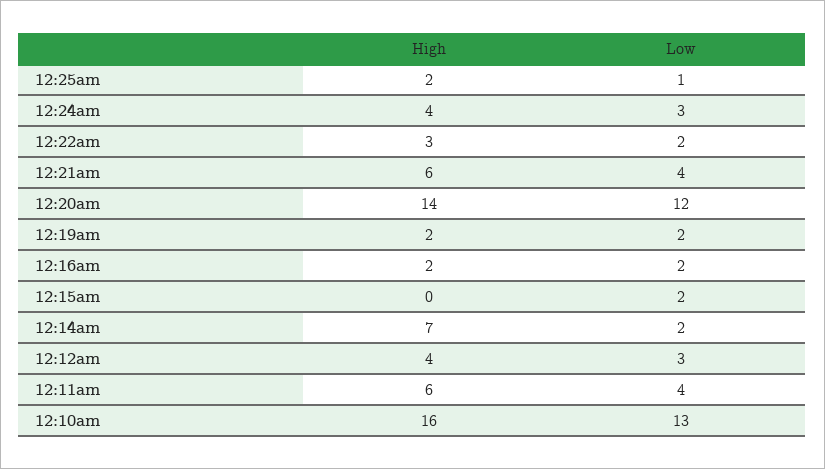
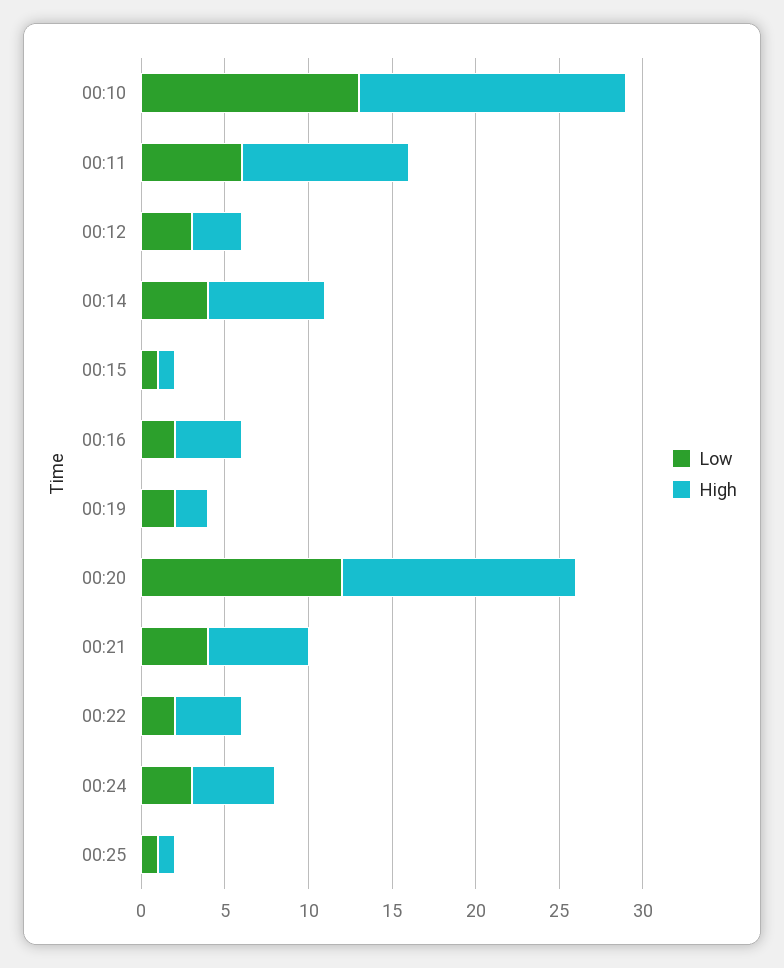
  {
    "High": {
-     "12:25am": 2,
+     "12:25am": 1,
-     "12:24am": 4,
+     "12:24am": 5,
-     "12:22am": 3,
+     "12:22am": 4,
      "12:21am": 6,
      "12:20am": 14,
      "12:19am": 2,
-     "12:16am": 2,
+     "12:16am": 4,
-     "12:15am": 0,
+     "12:15am": 1,
      "12:14am": 7,
-     "12:12am": 4,
+     "12:12am": 3,
-     "12:11am": 6,
+     "12:11am": 10,
      "12:10am": 16
    },
    "Low": {
      "12:25am": 1,
      "12:24am": 3,
      "12:22am": 2,
      "12:21am": 4,
      "12:20am": 12,
      "12:19am": 2,
      "12:16am": 2,
-     "12:15am": 2,
+     "12:15am": 1,
-     "12:14am": 2,
+     "12:14am": 4,
      "12:12am": 3,
-     "12:11am": 4,
+     "12:11am": 6,
      "12:10am": 13
    }
  }

